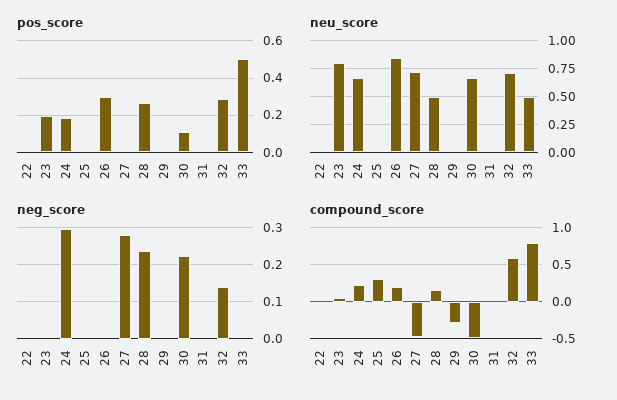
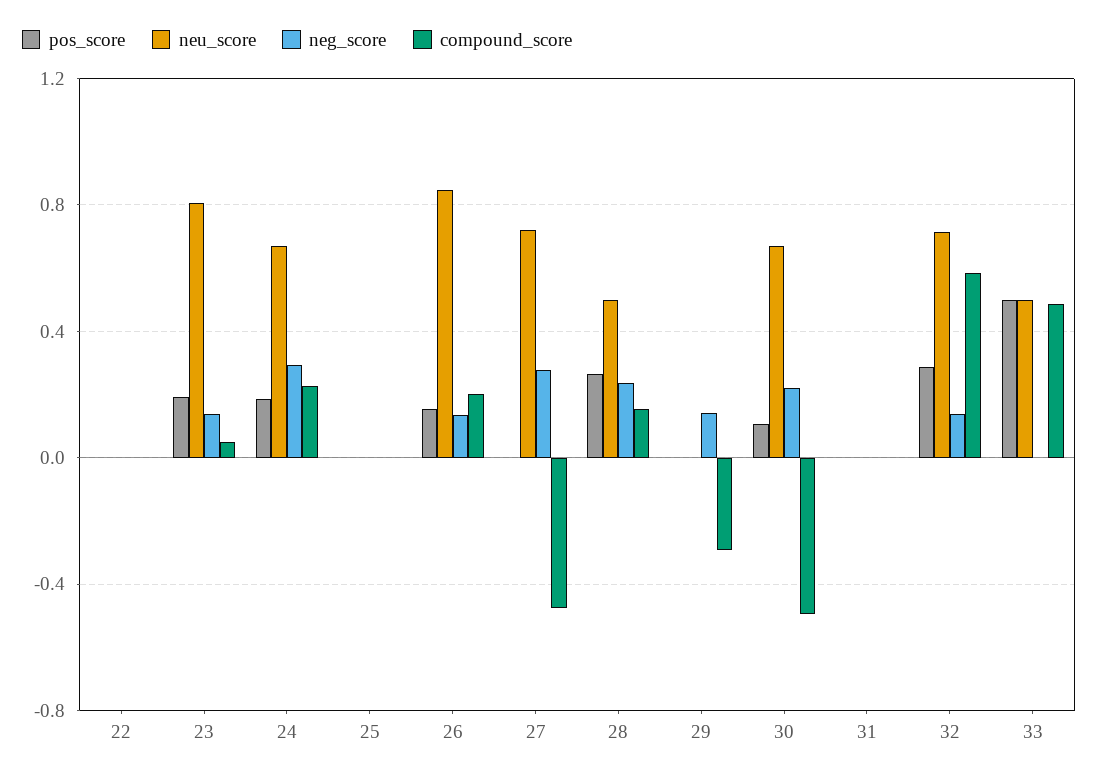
  {
    "pos_score": {
      "22": 0,
      "23": 0.2,
      "24": 0.2,
      "25": 0,
-     "26": 0.3,
+     "26": 0.15,
      "27": 0,
      "28": 0.25,
      "29": 0,
      "30": 0.1,
      "31": 0,
      "32": 0.3,
      "33": 0.5
    },
    "neu_score": {
      "22": 0,
      "23": 0.8,
      "24": 0.65,
      "25": 0,
      "26": 0.85,
      "27": 0.7,
      "28": 0.5,
      "29": 0,
      "30": 0.65,
      "31": 0,
      "32": 0.7,
      "33": 0.5
    },
    "neg_score": {
      "22": 0,
-     "23": 0,
+     "23": 0.15,
      "24": 0.3,
      "25": 0,
-     "26": 0,
+     "26": 0.15,
      "27": 0.28,
      "28": 0.24,
-     "29": 0,
+     "29": 0.15,
      "30": 0.22,
      "31": 0,
      "32": 0.14,
      "33": 0
    },
    "compound_score": {
      "22": 0,
      "23": 0.05,
      "24": 0.25,
-     "25": 0.3,
+     "25": 0,
      "26": 0.2,
      "27": -0.5,
      "28": 0.15,
      "29": -0.3,
      "30": -0.5,
      "31": 0,
      "32": 0.6,
-     "33": 0.8
+     "33": 0.5
    }
  }

